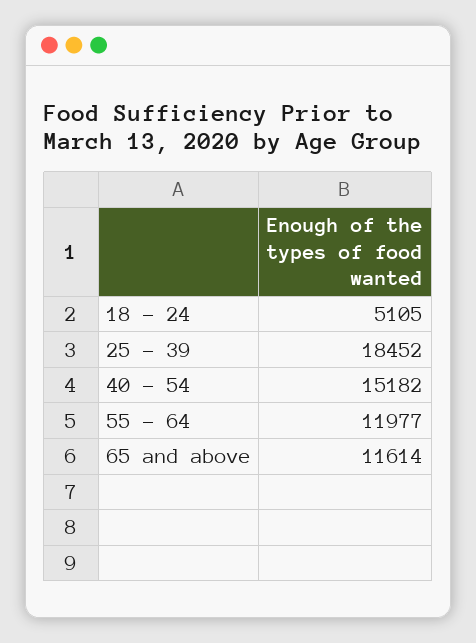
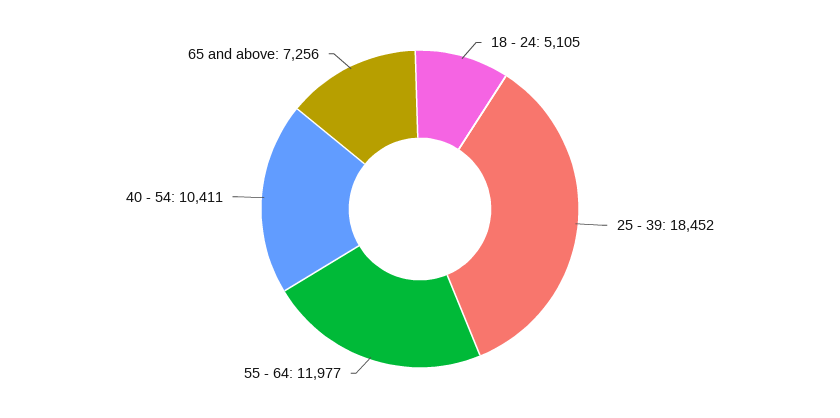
  {
    "18 - 24": 5105,
    "25 - 39": 18452,
-   "40 - 54": 15182,
+   "40 - 54": 10411,
    "55 - 64": 11977,
-   "65 and above": 11614
+   "65 and above": 7256
  }

